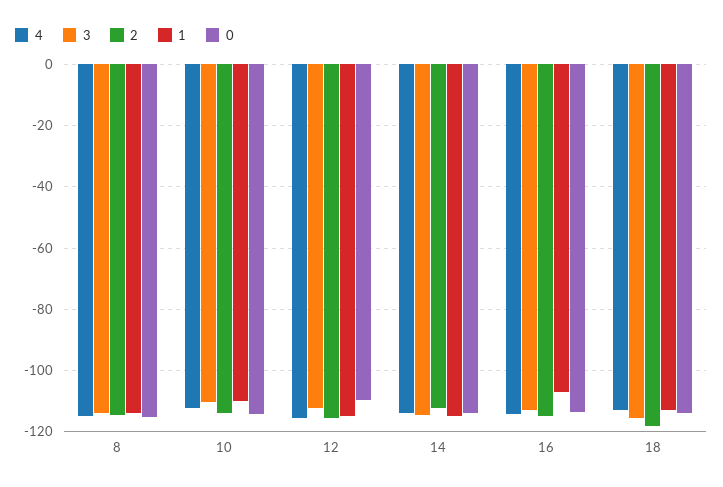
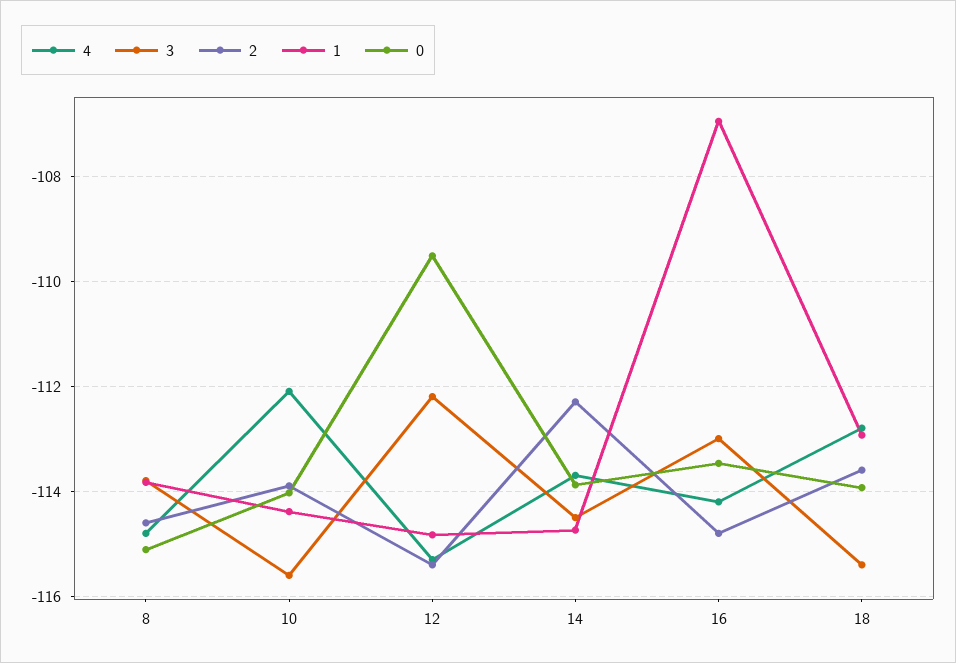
  {
    "4": {
      "8": -114.8,
      "10": -112.2,
      "12": -115.4,
      "14": -113.8,
      "16": -114.2,
      "18": -112.8
    },
    "3": {
      "8": -113.8,
-     "10": -110,
+     "10": -115.6,
      "12": -112.2,
      "14": -114.6,
      "16": -113,
      "18": -115.4
    },
    "2": {
      "8": -114.6,
      "10": -114,
      "12": -115.4,
      "14": -112.4,
      "16": -114.8,
-     "18": -118
+     "18": -113.6
    },
    "1": {
      "8": -113.8,
-     "10": -110,
+     "10": -114.4,
      "12": -114.8,
      "14": -114.8,
      "16": -107,
      "18": -113
    },
    "0": {
      "8": -115.2,
      "10": -114,
      "12": -109.6,
      "14": -113.8,
      "16": -113.4,
      "18": -114
    }
  }

